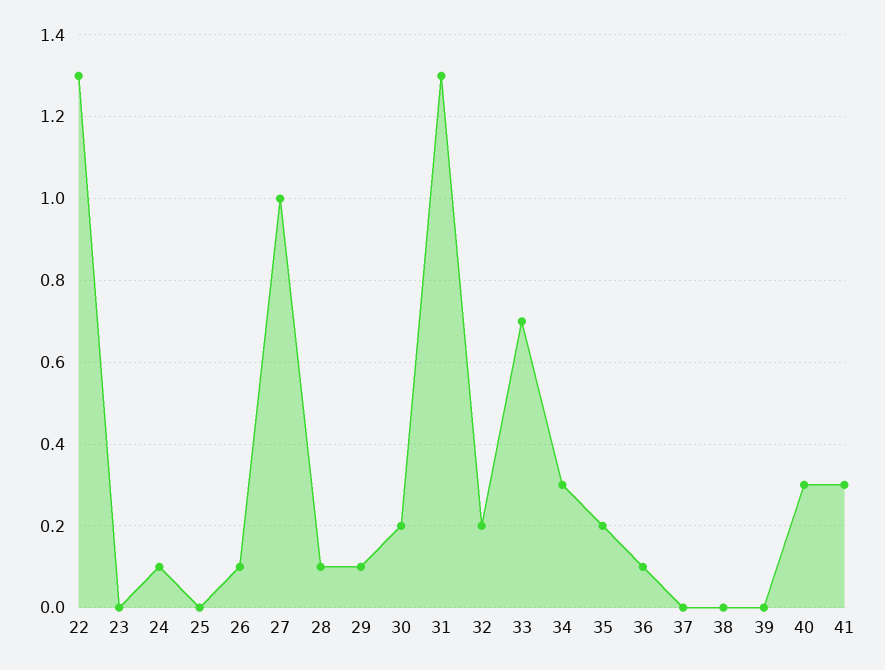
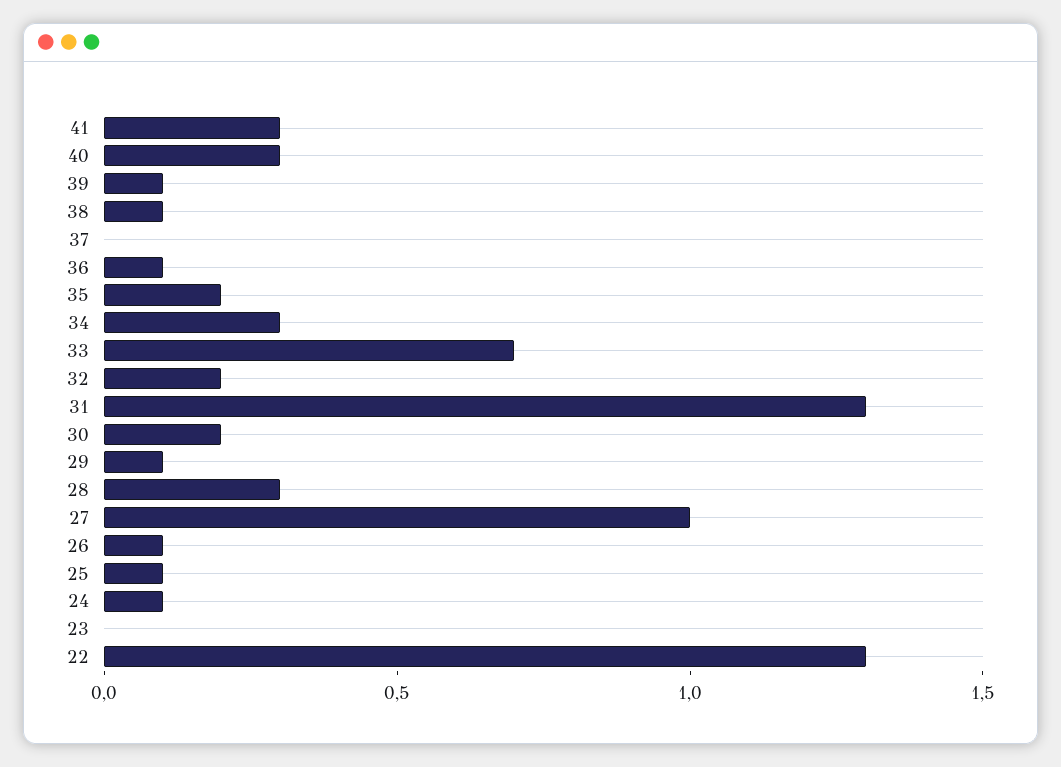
  {
    "22": 1.3,
    "23": 0,
    "24": 0.1,
-   "25": 0,
+   "25": 0.1,
    "26": 0.1,
    "27": 1,
-   "28": 0.1,
+   "28": 0.3,
    "29": 0.1,
    "30": 0.2,
    "31": 1.3,
    "32": 0.2,
    "33": 0.7,
    "34": 0.3,
    "35": 0.2,
    "36": 0.1,
    "37": 0,
-   "38": 0,
+   "38": 0.1,
-   "39": 0,
+   "39": 0.1,
    "40": 0.3,
    "41": 0.3
  }

